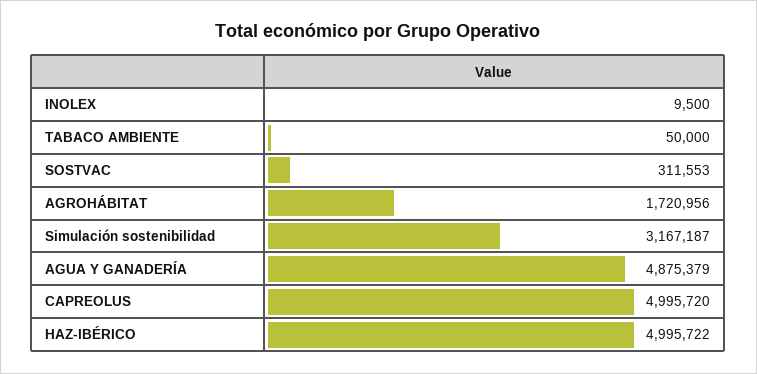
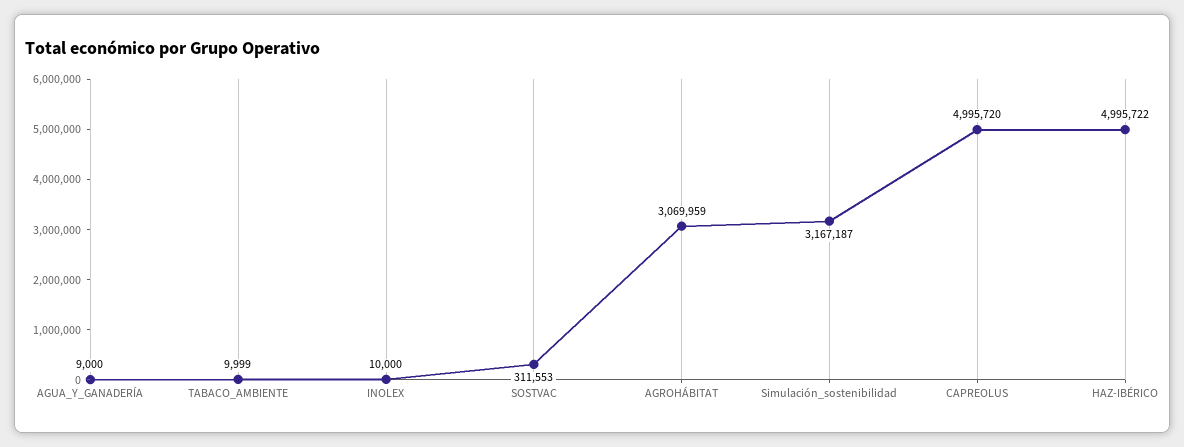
  {
-   "INOLEX": 9500,
+   "INOLEX": 10000,
-   "TABACO AMBIENTE": 50000,
+   "TABACO AMBIENTE": 9999,
    "SOSTVAC": 311553,
-   "AGROHÁBITAT": 1720956,
+   "AGROHÁBITAT": 3069959,
    "Simulación sostenibilidad": 3167187,
-   "AGUA Y GANADERÍA": 4875379,
+   "AGUA Y GANADERÍA": 9000,
    "CAPREOLUS": 4995720,
    "HAZ-IBÉRICO": 4995722
  }

